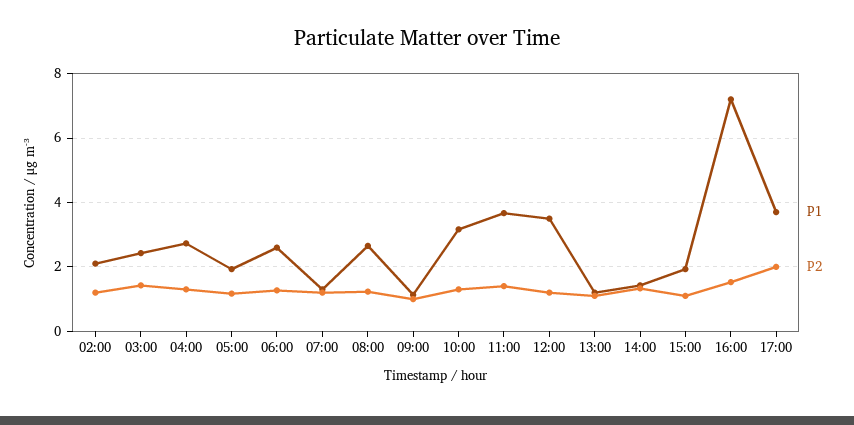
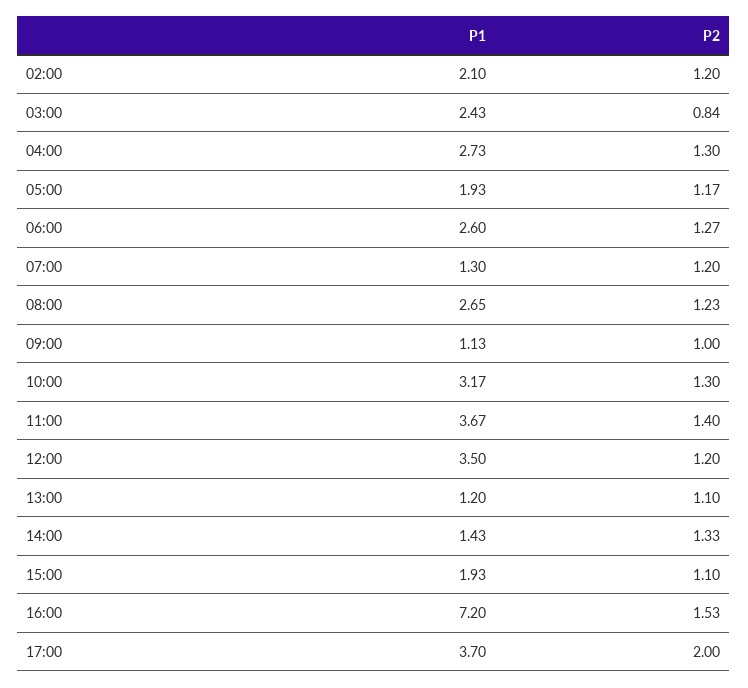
  {
    "P1": {
      "02:00": 2.1,
      "03:00": 2.43,
      "04:00": 2.73,
      "05:00": 1.93,
      "06:00": 2.6,
      "07:00": 1.3,
      "08:00": 2.65,
      "09:00": 1.13,
      "10:00": 3.17,
      "11:00": 3.67,
      "12:00": 3.5,
      "13:00": 1.2,
      "14:00": 1.43,
      "15:00": 1.93,
      "16:00": 7.2,
      "17:00": 3.7
    },
    "P2": {
      "02:00": 1.2,
-     "03:00": 1.4,
+     "03:00": 0.84,
      "04:00": 1.3,
      "05:00": 1.17,
      "06:00": 1.27,
      "07:00": 1.2,
      "08:00": 1.23,
      "09:00": 1,
      "10:00": 1.3,
      "11:00": 1.4,
      "12:00": 1.2,
      "13:00": 1.1,
      "14:00": 1.33,
      "15:00": 1.1,
      "16:00": 1.53,
      "17:00": 2
    }
  }

